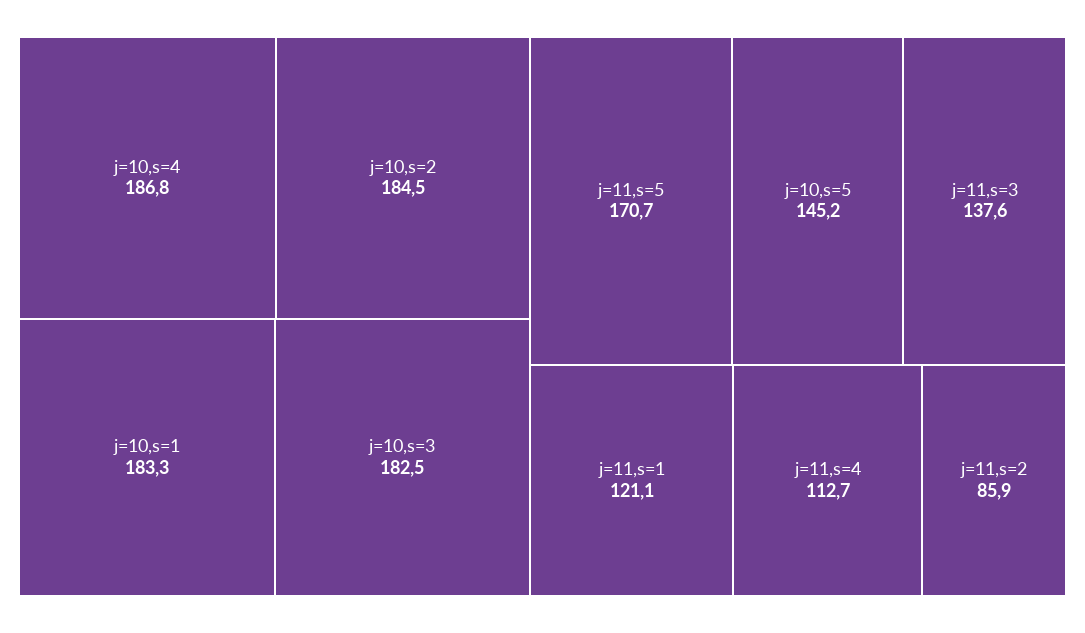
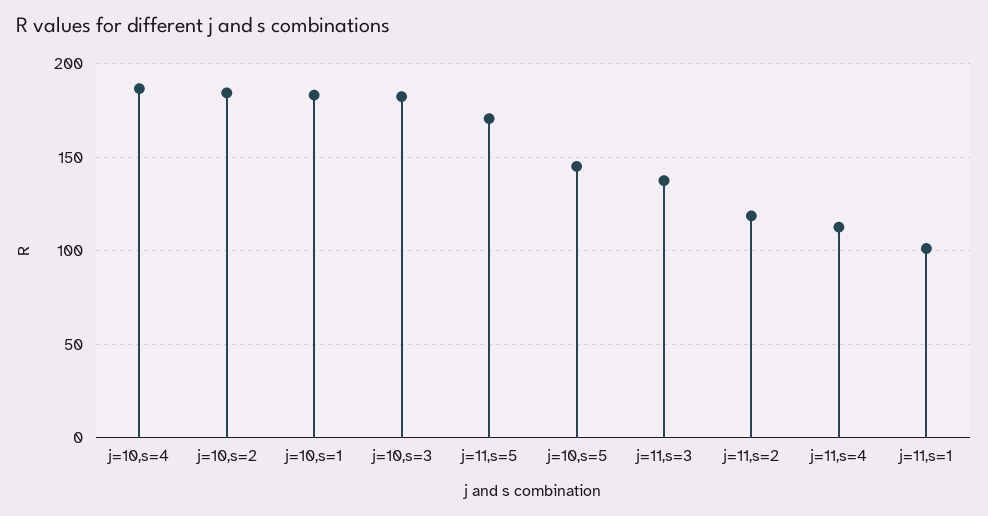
  {
    "j=10,s=4": 186.8,
    "j=10,s=2": 184.5,
    "j=10,s=1": 183.3,
    "j=10,s=3": 182.5,
    "j=11,s=5": 170.7,
    "j=10,s=5": 145.2,
    "j=11,s=3": 137.6,
-   "j=11,s=1": 121.1,
+   "j=11,s=1": 100,
    "j=11,s=4": 112.7,
-   "j=11,s=2": 85.9
+   "j=11,s=2": 120
  }

